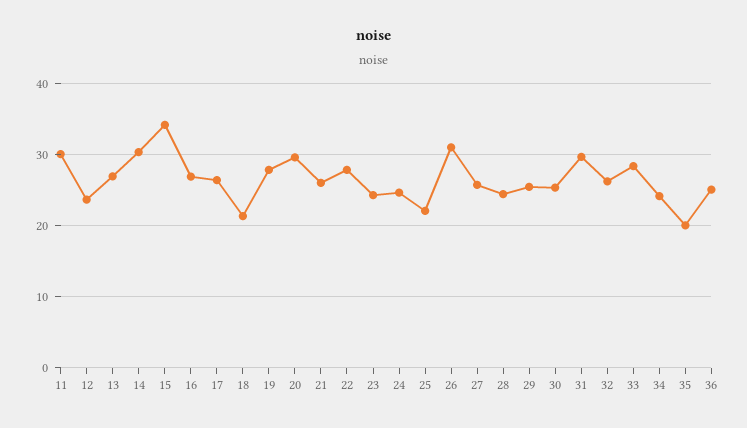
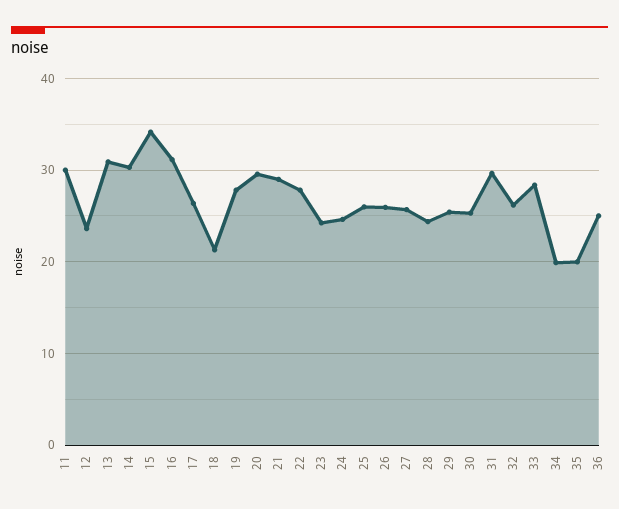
  {
    "11": 30,
    "12": 24,
-   "13": 27,
+   "13": 31,
    "14": 30,
    "15": 34,
-   "16": 27,
+   "16": 31,
    "17": 26,
    "18": 21,
    "19": 28,
    "20": 30,
-   "21": 26,
+   "21": 29,
    "22": 28,
    "23": 24,
    "24": 25,
-   "25": 22,
+   "25": 26,
-   "26": 31,
+   "26": 26,
    "27": 26,
    "28": 24,
    "29": 25,
    "30": 25,
    "31": 30,
    "32": 26,
    "33": 28,
-   "34": 24,
+   "34": 20,
    "35": 20,
    "36": 25
  }

